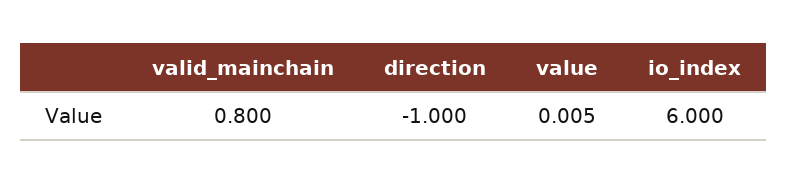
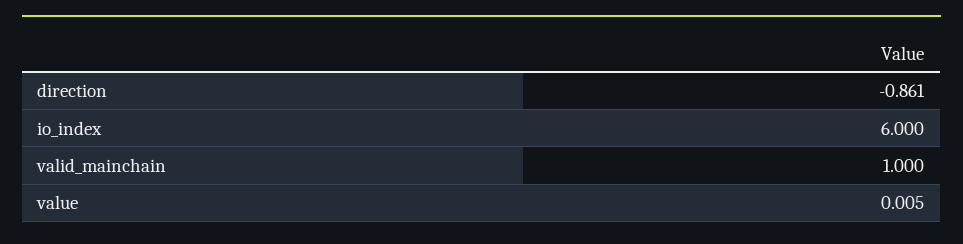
  {
-   "valid_mainchain": 0.8,
+   "valid_mainchain": 1,
-   "direction": -1,
+   "direction": -0.861,
    "value": 0.005,
    "io_index": 6
  }

